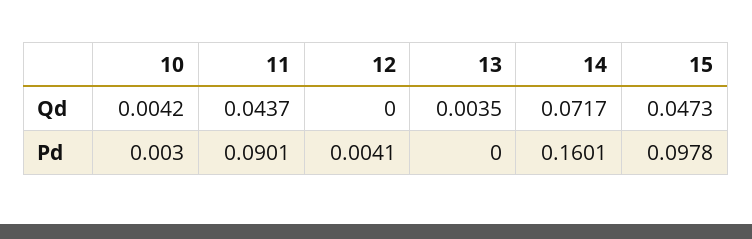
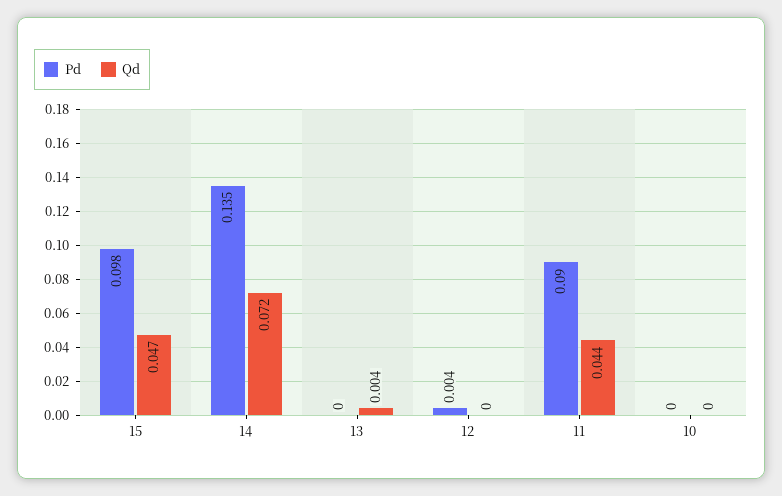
  {
    "Qd": {
-     "10": 0.0042,
+     "10": 0,
      "11": 0.0437,
      "12": 0,
      "13": 0.0035,
      "14": 0.0717,
      "15": 0.0473
    },
    "Pd": {
-     "10": 0.003,
+     "10": 0,
      "11": 0.0901,
      "12": 0.0041,
      "13": 0,
-     "14": 0.1601,
+     "14": 0.135,
      "15": 0.0978
    }
  }

